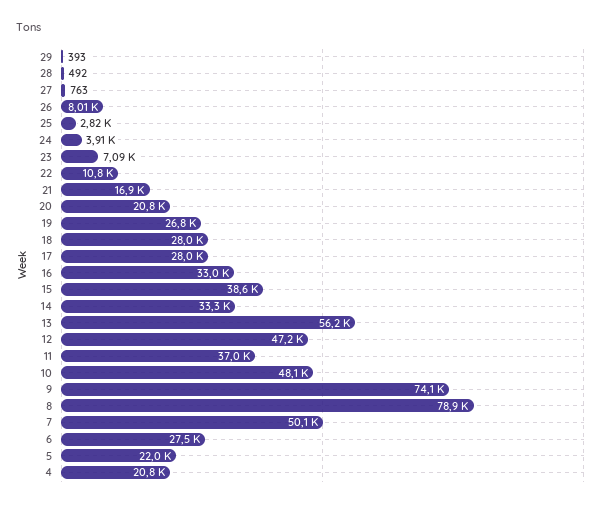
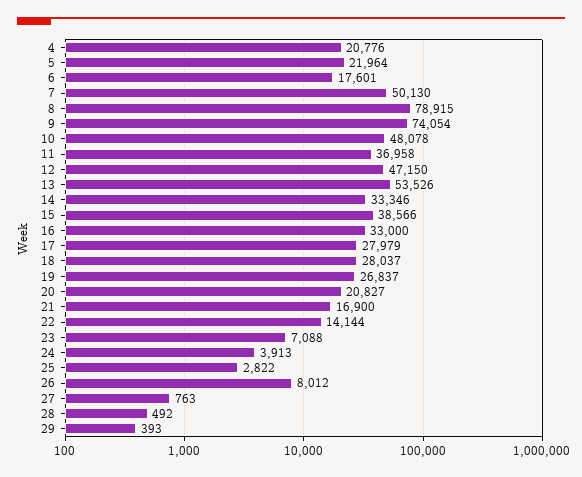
  {
    "29": 393,
    "28": 492,
    "27": 763,
    "26": 8012,
    "25": 2822,
    "24": 3913,
    "23": 7088,
-   "22": 10800,
+   "22": 14144,
    "21": 16900,
    "20": 20827,
    "19": 26837,
    "18": 28037,
    "17": 27979,
    "16": 33000,
    "15": 38566,
    "14": 33346,
-   "13": 56200,
+   "13": 53526,
    "12": 47150,
    "11": 36958,
    "10": 48078,
    "9": 74054,
    "8": 78915,
    "7": 50130,
-   "6": 27500,
+   "6": 17601,
    "5": 21964,
    "4": 20776
  }

